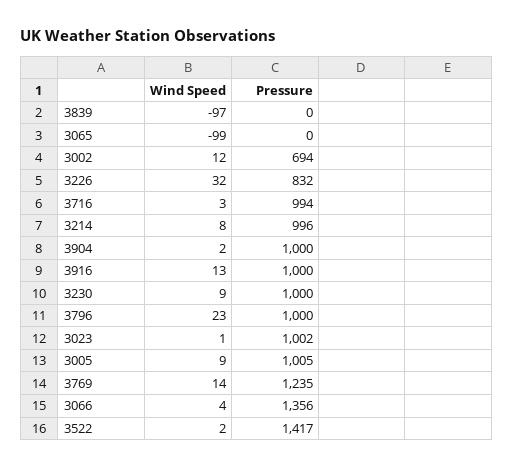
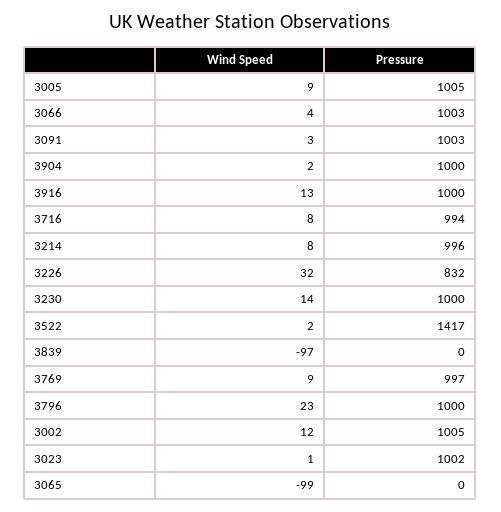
  {
    "Wind Speed": {
      "3839": -97,
      "3065": -99,
      "3002": 12,
      "3226": 32,
-     "3716": 3,
+     "3716": 8,
      "3214": 8,
      "3904": 2,
      "3916": 13,
-     "3230": 9,
+     "3230": 14,
      "3796": 23,
      "3023": 1,
      "3005": 9,
-     "3769": 14,
+     "3769": 9,
      "3066": 4,
-     "3522": 2
+     "3522": 2,
+     "3091": 3
    },
    "Pressure": {
      "3839": 0,
      "3065": 0,
-     "3002": 694,
+     "3002": 1005,
      "3226": 832,
      "3716": 994,
      "3214": 996,
      "3904": 1000,
      "3916": 1000,
      "3230": 1000,
      "3796": 1000,
      "3023": 1002,
      "3005": 1005,
-     "3769": 1235,
+     "3769": 997,
-     "3066": 1356,
+     "3066": 1003,
-     "3522": 1417
+     "3522": 1417,
+     "3091": 1003
    }
  }

